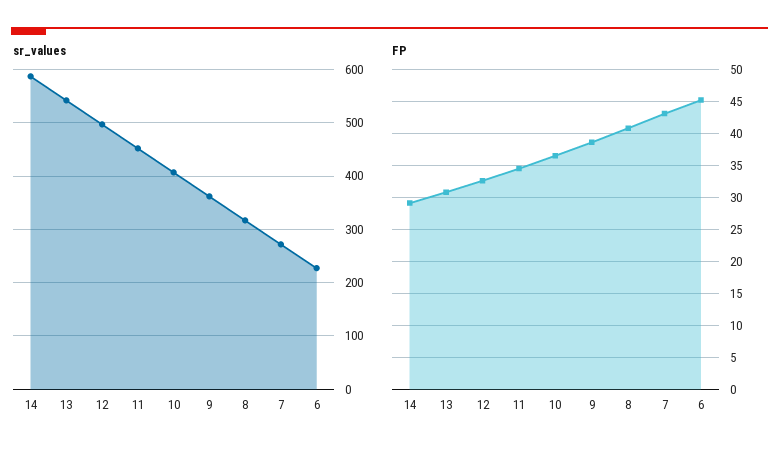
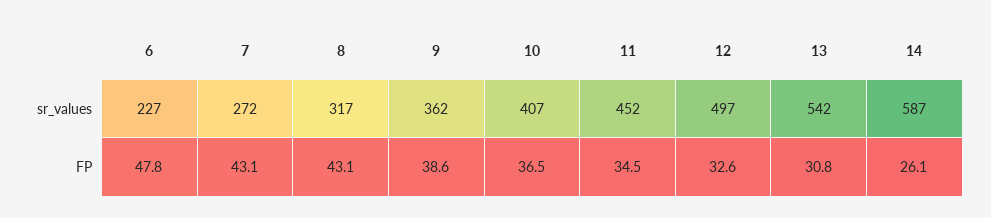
  {
    "sr_values": {
      "14": 587,
      "13": 542,
      "12": 497,
      "11": 452,
      "10": 407,
      "9": 362,
      "8": 317,
      "7": 272,
      "6": 227
    },
    "FP": {
-     "14": 29,
+     "14": 26.1,
      "13": 30.8,
      "12": 32.6,
      "11": 34.5,
      "10": 36.5,
      "9": 38.6,
-     "8": 41,
+     "8": 43.1,
      "7": 43.1,
-     "6": 45
+     "6": 47.8
    }
  }

